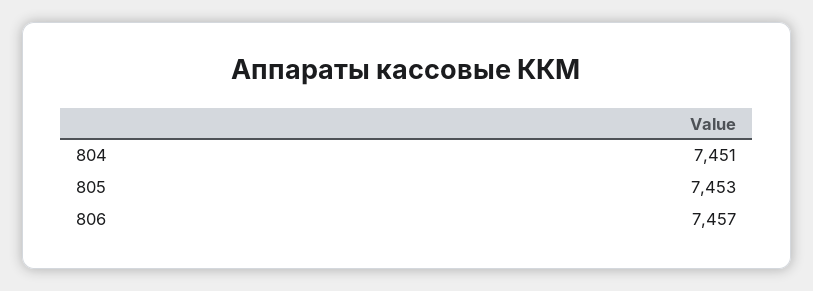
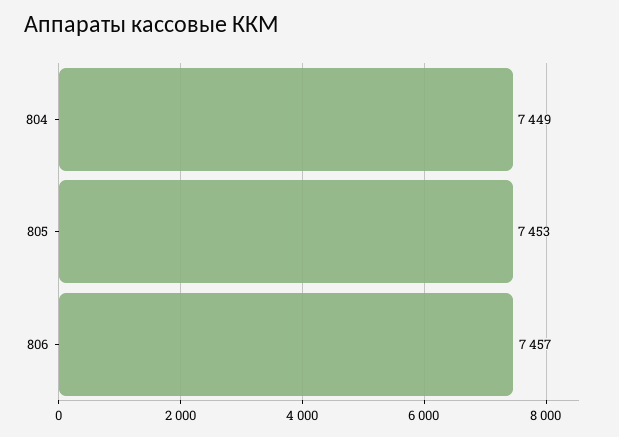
  {
-   "804": 7451,
+   "804": 7449,
    "805": 7453,
    "806": 7457
  }

